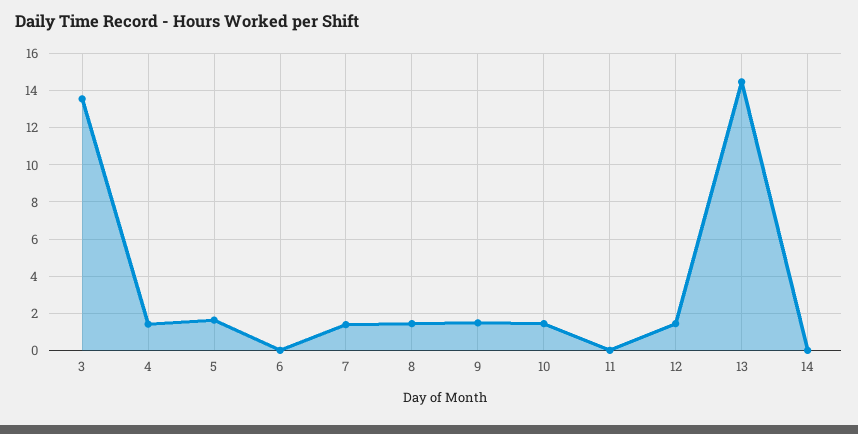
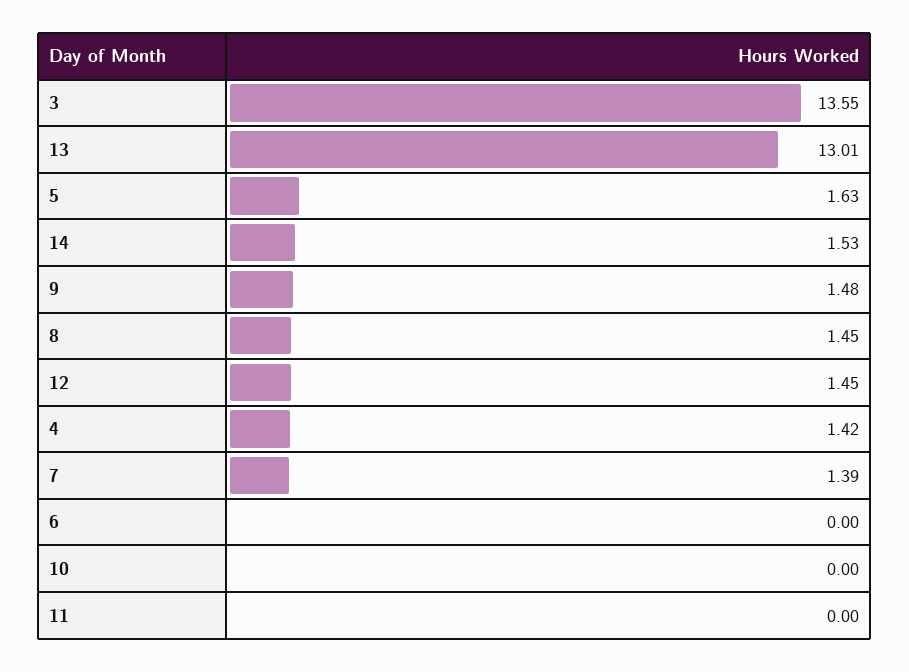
  {
    "3": 13.55,
    "4": 1.42,
    "5": 1.63,
    "6": 0,
    "7": 1.39,
    "8": 1.45,
    "9": 1.48,
-   "10": 1.5,
+   "10": 0,
    "11": 0,
    "12": 1.45,
-   "13": 14.5,
+   "13": 13.01,
-   "14": 0
+   "14": 1.53
  }

